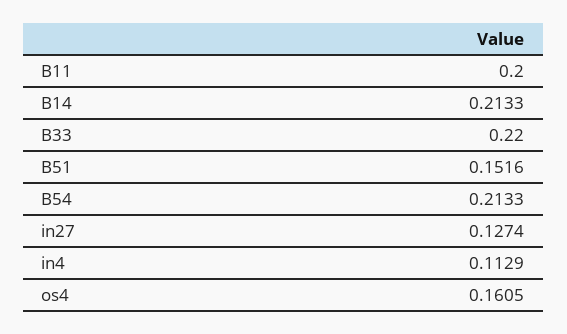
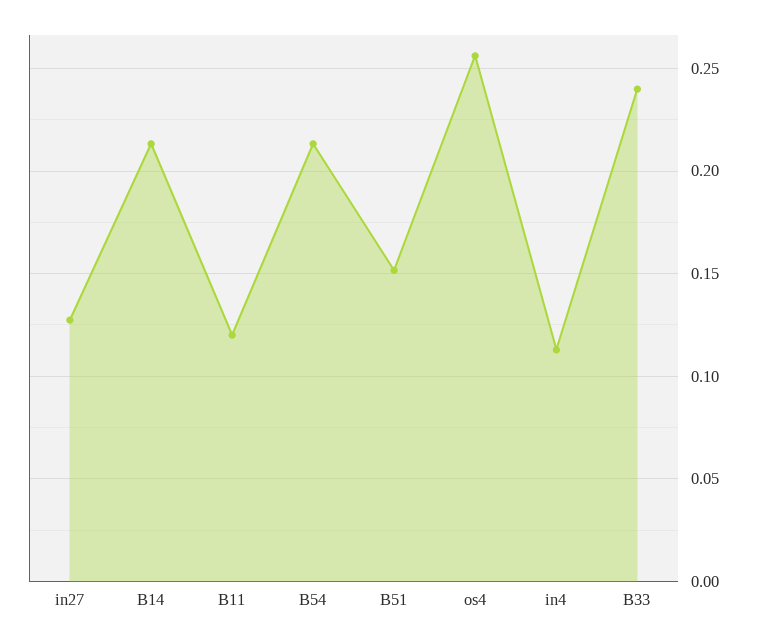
  {
-   "B11": 0.2,
+   "B11": 0.12,
    "B14": 0.2133,
-   "B33": 0.22,
+   "B33": 0.24,
    "B51": 0.1516,
    "B54": 0.2133,
    "in27": 0.1274,
    "in4": 0.1129,
-   "os4": 0.1605
+   "os4": 0.255
  }

